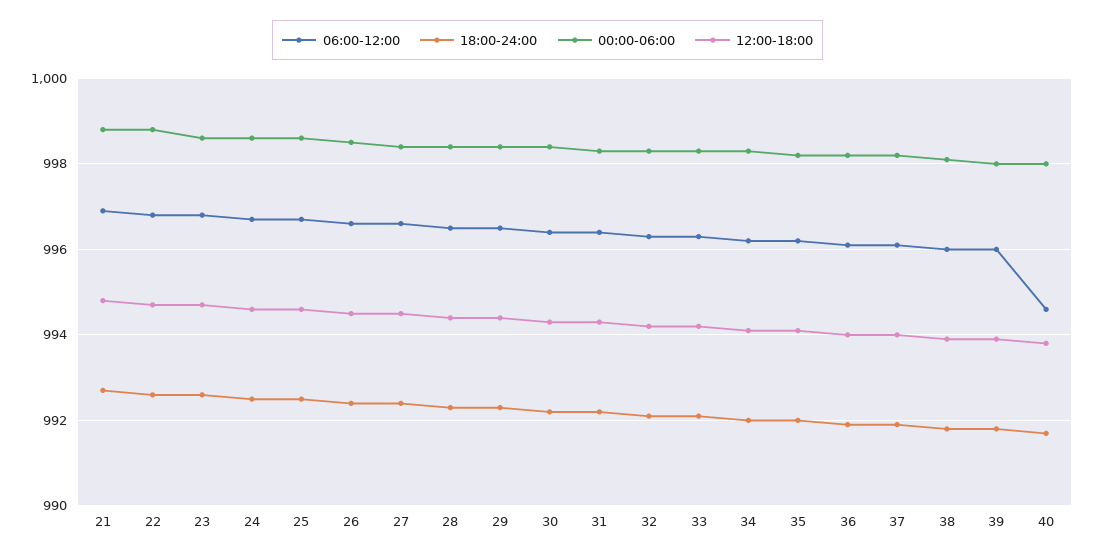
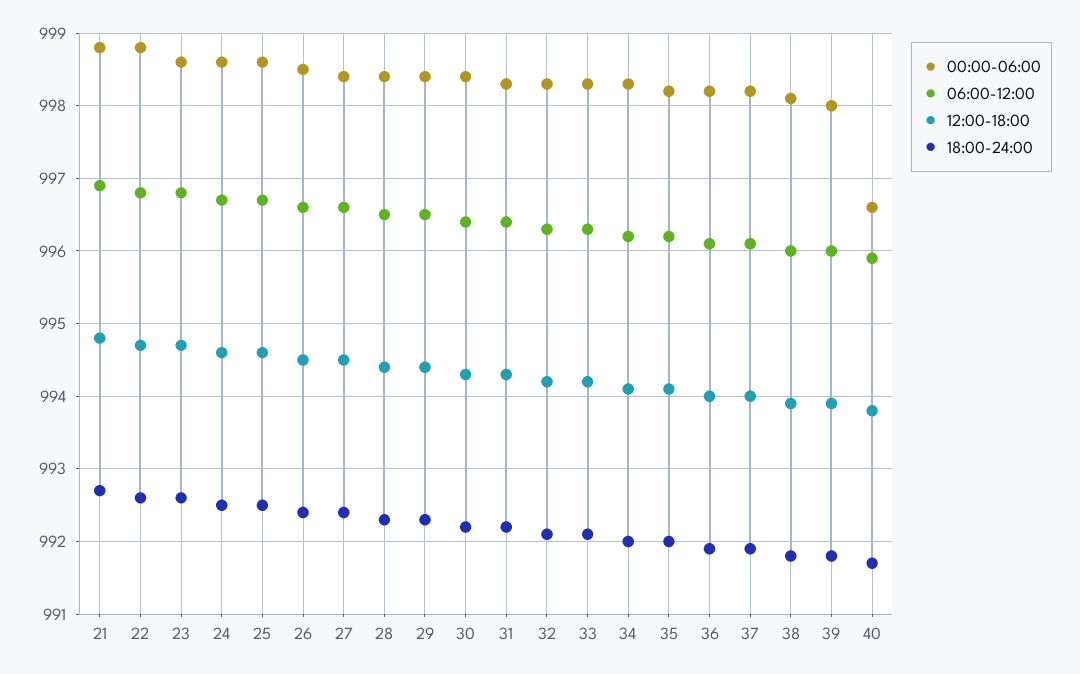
  {
    "06:00-12:00": {
      "21": 996.9,
      "22": 996.8,
      "23": 996.8,
      "24": 996.7,
      "25": 996.7,
      "26": 996.6,
      "27": 996.6,
      "28": 996.5,
      "29": 996.5,
      "30": 996.4,
      "31": 996.4,
      "32": 996.3,
      "33": 996.3,
      "34": 996.2,
      "35": 996.2,
      "36": 996.1,
      "37": 996.1,
      "38": 996,
      "39": 996,
-     "40": 994.5
+     "40": 995.9
    },
    "18:00-24:00": {
      "21": 992.7,
      "22": 992.6,
      "23": 992.6,
      "24": 992.5,
      "25": 992.5,
      "26": 992.4,
      "27": 992.4,
      "28": 992.3,
      "29": 992.3,
      "30": 992.2,
      "31": 992.2,
      "32": 992.1,
      "33": 992.1,
      "34": 992,
      "35": 992,
      "36": 991.9,
      "37": 991.9,
      "38": 991.8,
      "39": 991.8,
      "40": 991.7
    },
    "00:00-06:00": {
      "21": 998.8,
      "22": 998.8,
      "23": 998.6,
      "24": 998.6,
      "25": 998.6,
      "26": 998.5,
      "27": 998.4,
      "28": 998.4,
      "29": 998.4,
      "30": 998.4,
      "31": 998.3,
      "32": 998.3,
      "33": 998.3,
      "34": 998.3,
      "35": 998.2,
      "36": 998.2,
      "37": 998.2,
      "38": 998.1,
      "39": 998,
-     "40": 998
+     "40": 996.6
    },
    "12:00-18:00": {
      "21": 994.8,
      "22": 994.7,
      "23": 994.7,
      "24": 994.6,
      "25": 994.6,
      "26": 994.5,
      "27": 994.5,
      "28": 994.4,
      "29": 994.4,
      "30": 994.3,
      "31": 994.3,
      "32": 994.2,
      "33": 994.2,
      "34": 994.1,
      "35": 994.1,
      "36": 994,
      "37": 994,
      "38": 993.9,
      "39": 993.9,
      "40": 993.8
    }
  }

